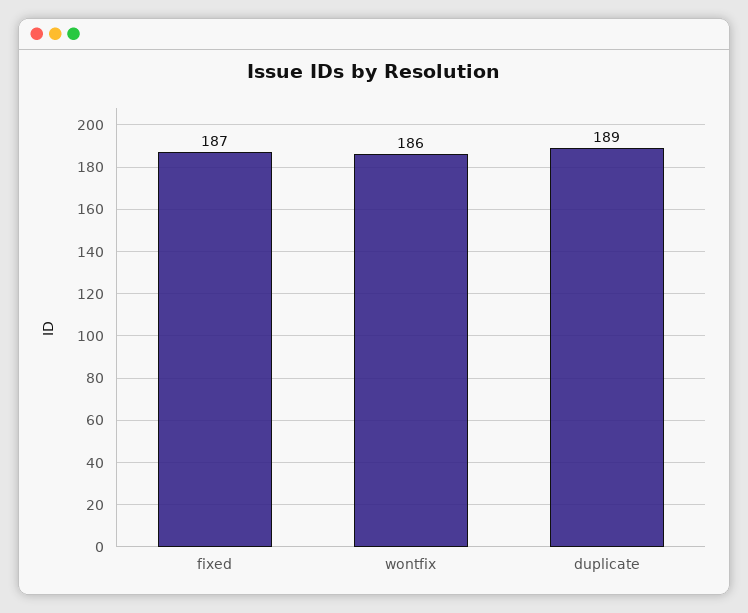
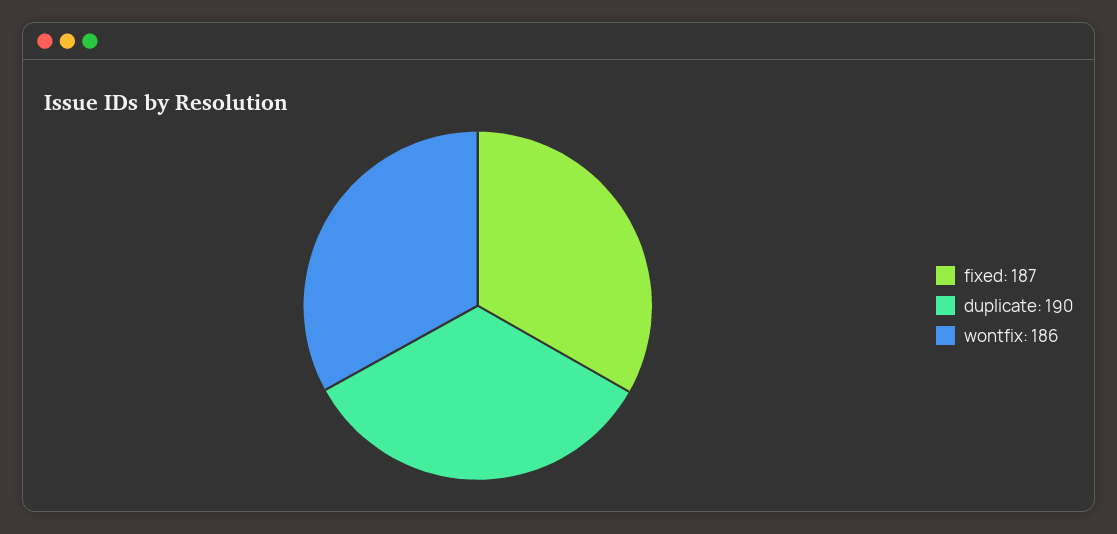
  {
    "fixed": 187,
    "wontfix": 186,
-   "duplicate": 189
+   "duplicate": 190
  }

